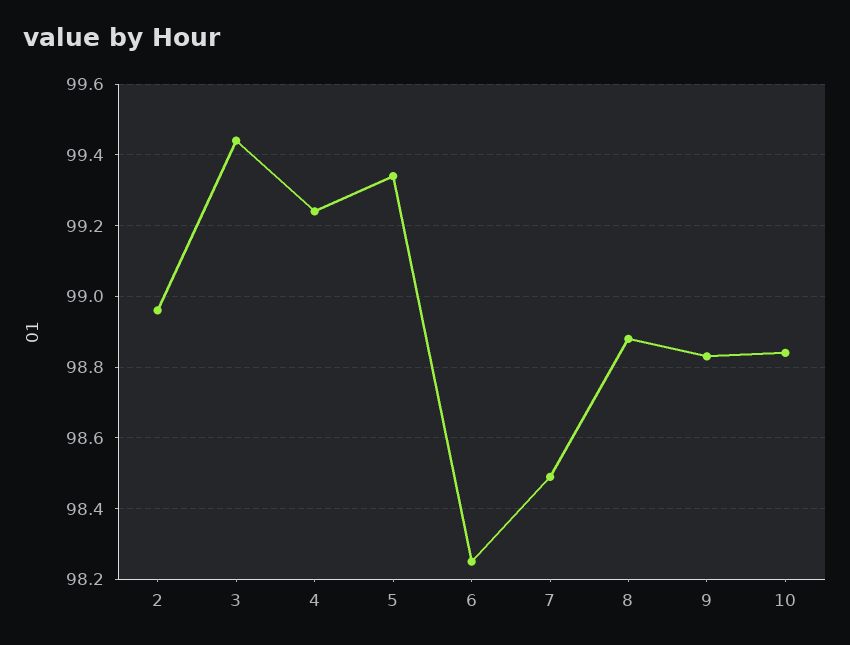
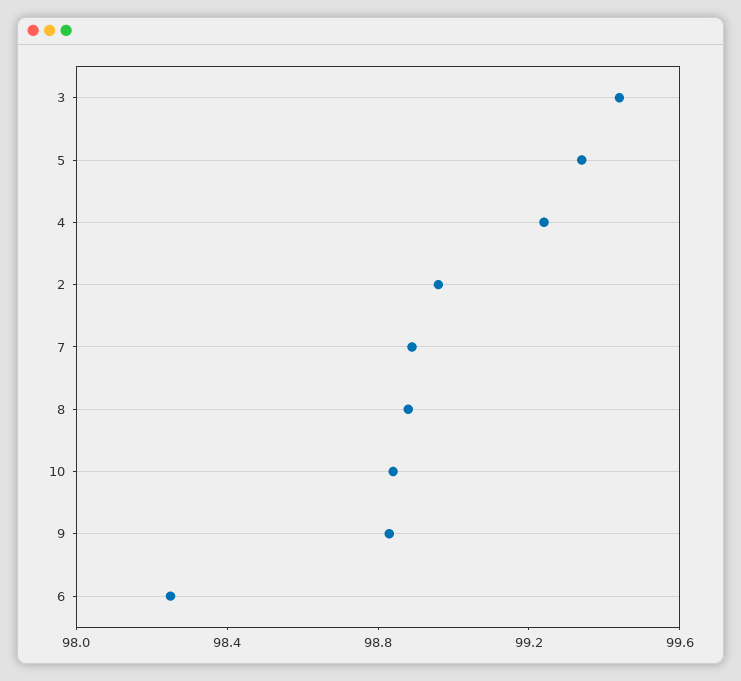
  {
    "2": 98.95,
    "3": 99.45,
    "4": 99.25,
    "5": 99.35,
    "6": 98.25,
-   "7": 98.5,
+   "7": 98.9,
    "8": 98.9,
    "9": 98.85,
    "10": 98.85
  }

